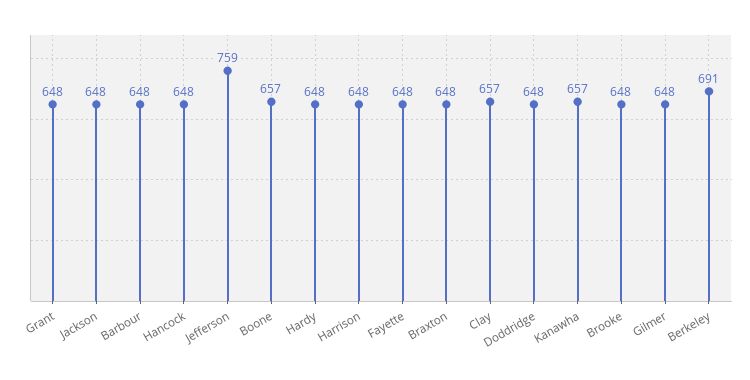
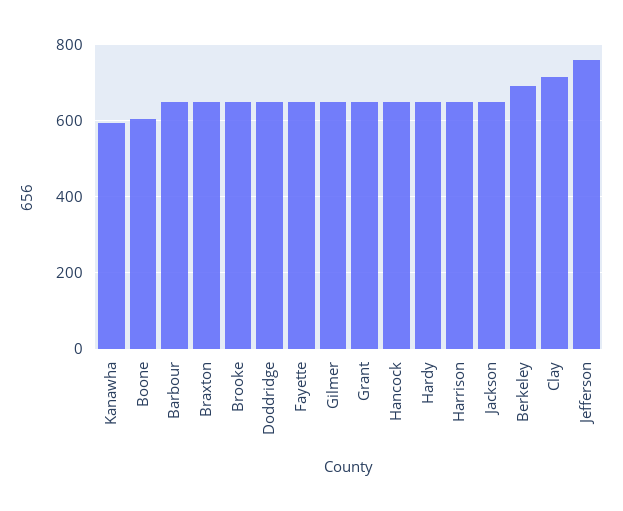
  {
    "Grant": 648,
    "Jackson": 648,
    "Barbour": 648,
    "Hancock": 648,
    "Jefferson": 759,
-   "Boone": 657,
+   "Boone": 600,
    "Hardy": 648,
    "Harrison": 648,
    "Fayette": 648,
    "Braxton": 648,
-   "Clay": 657,
+   "Clay": 720,
    "Doddridge": 648,
-   "Kanawha": 657,
+   "Kanawha": 600,
    "Brooke": 648,
    "Gilmer": 648,
    "Berkeley": 691
  }

